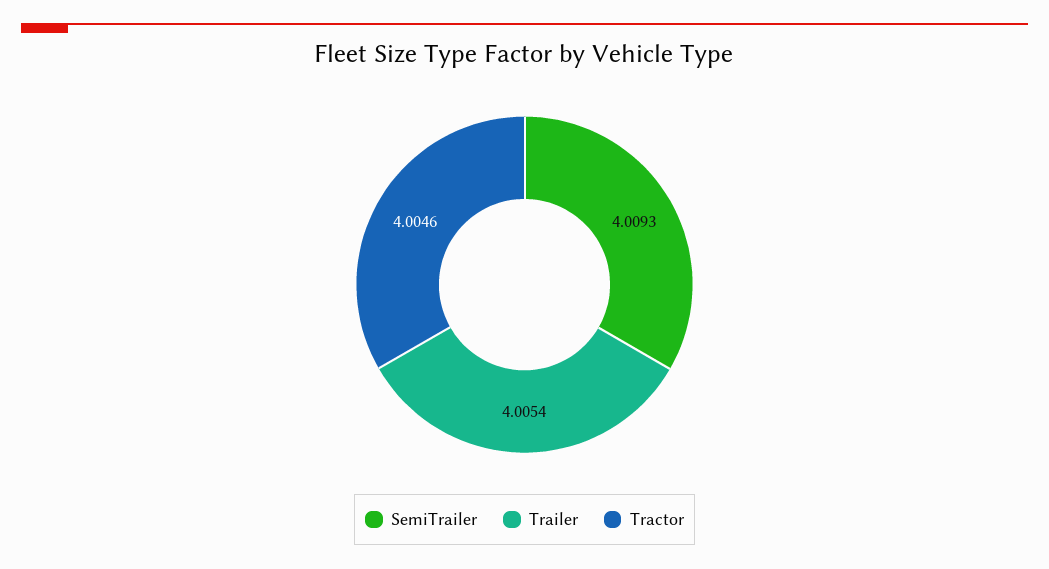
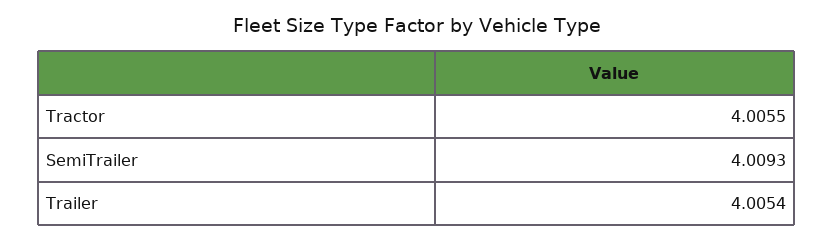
  {
    "SemiTrailer": 4.0093,
    "Trailer": 4.0054,
-   "Tractor": 4.0046
+   "Tractor": 4.0055
  }

